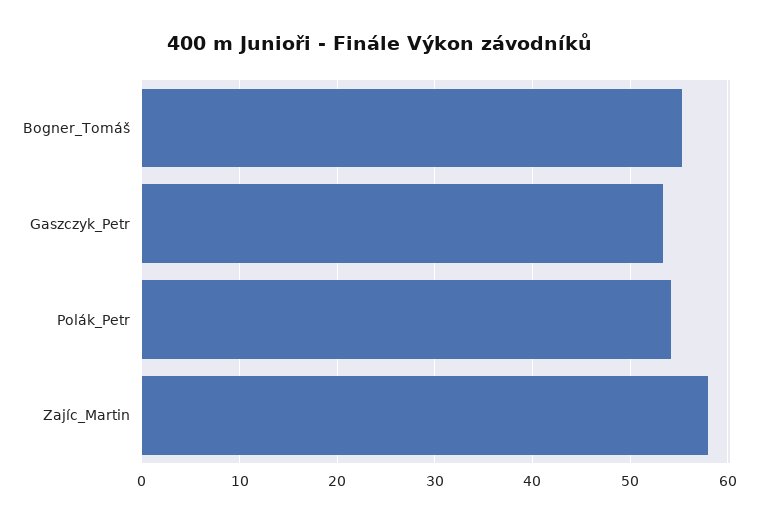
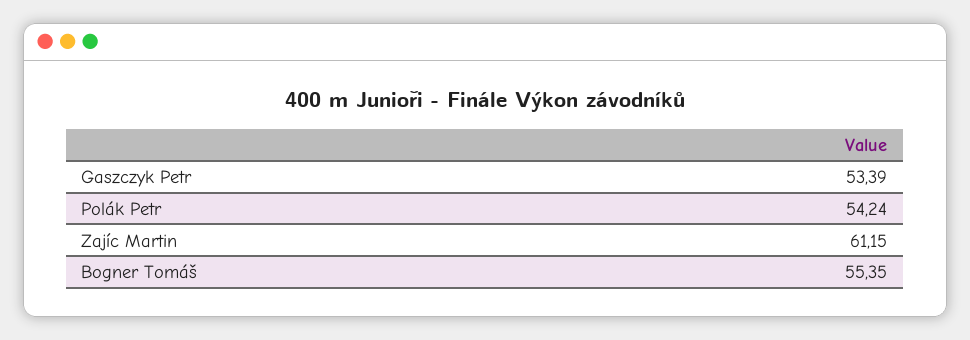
  {
    "Bogner_Tomáš": 55.35,
    "Gaszczyk_Petr": 53.39,
    "Polák_Petr": 54.24,
-   "Zajíc_Martin": 58
+   "Zajíc_Martin": 61.15
  }

